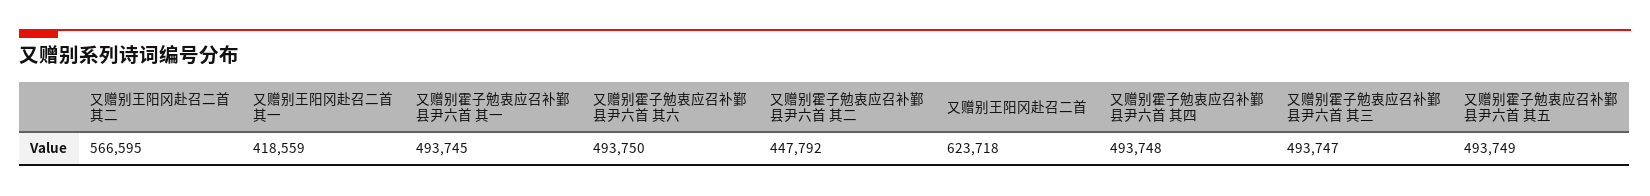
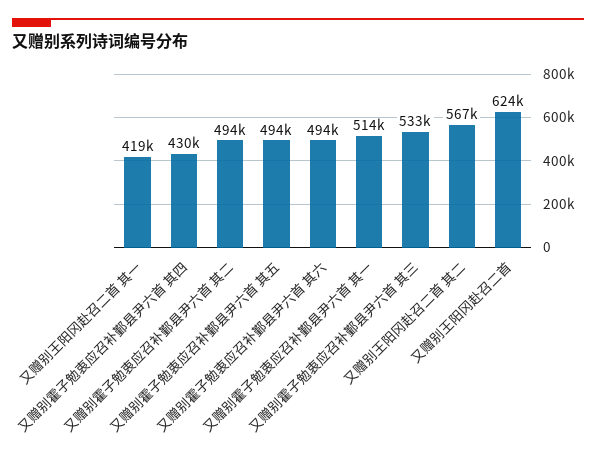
  {
    "又赠别王阳冈赴召二首 其二": 566595,
    "又赠别王阳冈赴召二首 其一": 418559,
-   "又赠别霍子勉衷应召补鄞县尹六首 其一": 493745,
+   "又赠别霍子勉衷应召补鄞县尹六首 其一": 514000,
    "又赠别霍子勉衷应召补鄞县尹六首 其六": 493750,
-   "又赠别霍子勉衷应召补鄞县尹六首 其二": 447792,
+   "又赠别霍子勉衷应召补鄞县尹六首 其二": 494000,
    "又赠别王阳冈赴召二首": 623718,
-   "又赠别霍子勉衷应召补鄞县尹六首 其四": 493748,
+   "又赠别霍子勉衷应召补鄞县尹六首 其四": 430000,
-   "又赠别霍子勉衷应召补鄞县尹六首 其三": 493747,
+   "又赠别霍子勉衷应召补鄞县尹六首 其三": 533000,
    "又赠别霍子勉衷应召补鄞县尹六首 其五": 493749
  }

